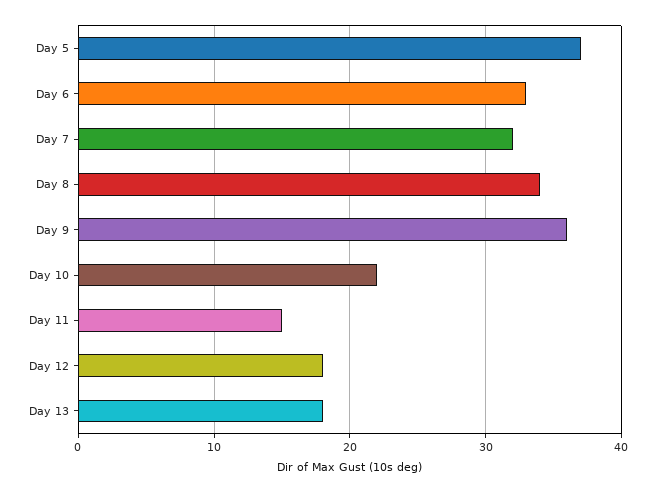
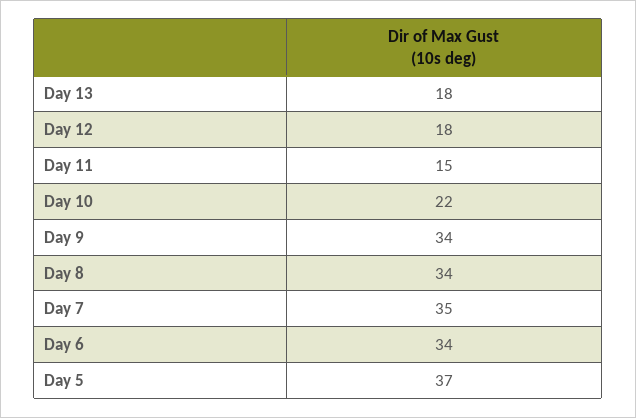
  {
    "Day 5": 37,
-   "Day 6": 33,
+   "Day 6": 34,
-   "Day 7": 32,
+   "Day 7": 35,
    "Day 8": 34,
-   "Day 9": 36,
+   "Day 9": 34,
    "Day 10": 22,
    "Day 11": 15,
    "Day 12": 18,
    "Day 13": 18
  }

